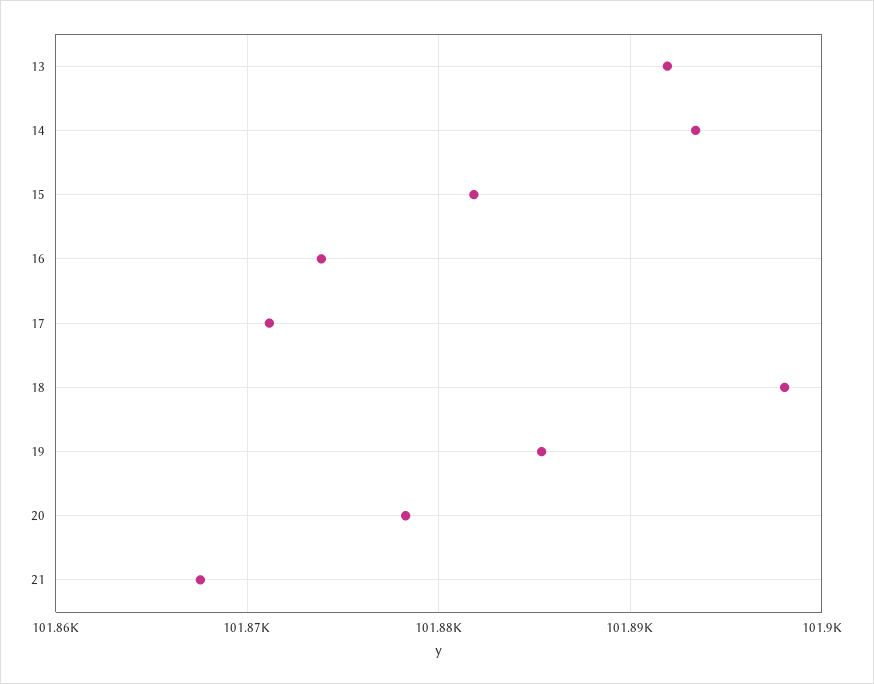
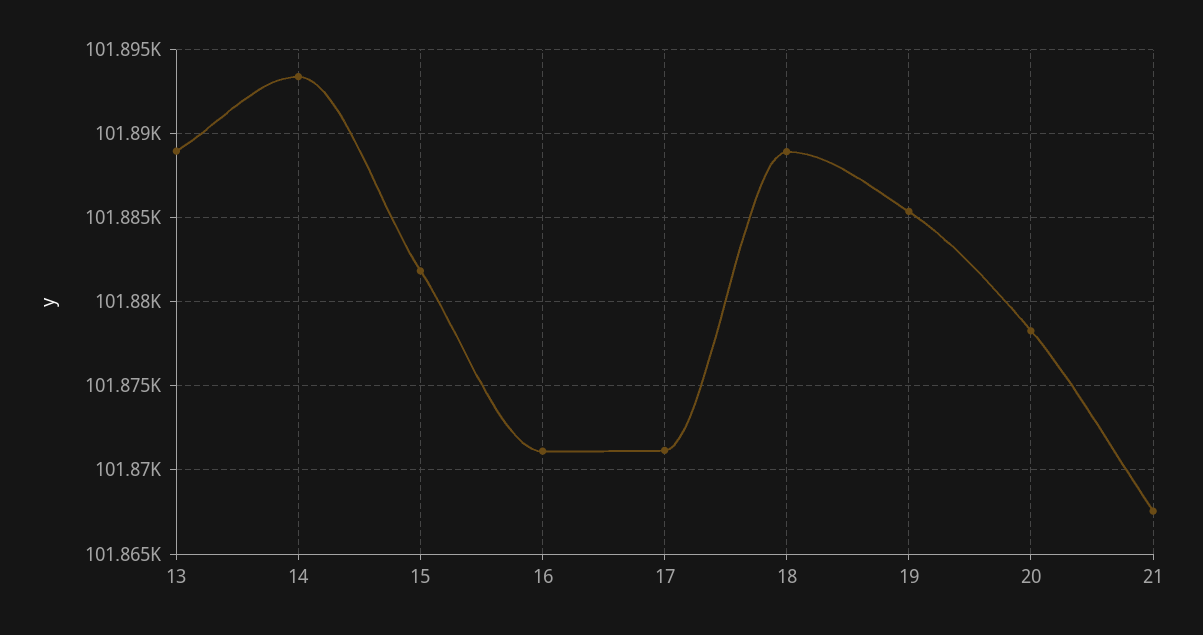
  {
-   "13": 101892,
+   "13": 101889,
    "14": 101893.5,
    "15": 101882,
-   "16": 101874,
+   "16": 101871,
    "17": 101871,
-   "18": 101898,
+   "18": 101889,
    "19": 101885.5,
    "20": 101878.5,
    "21": 101867.5
  }

